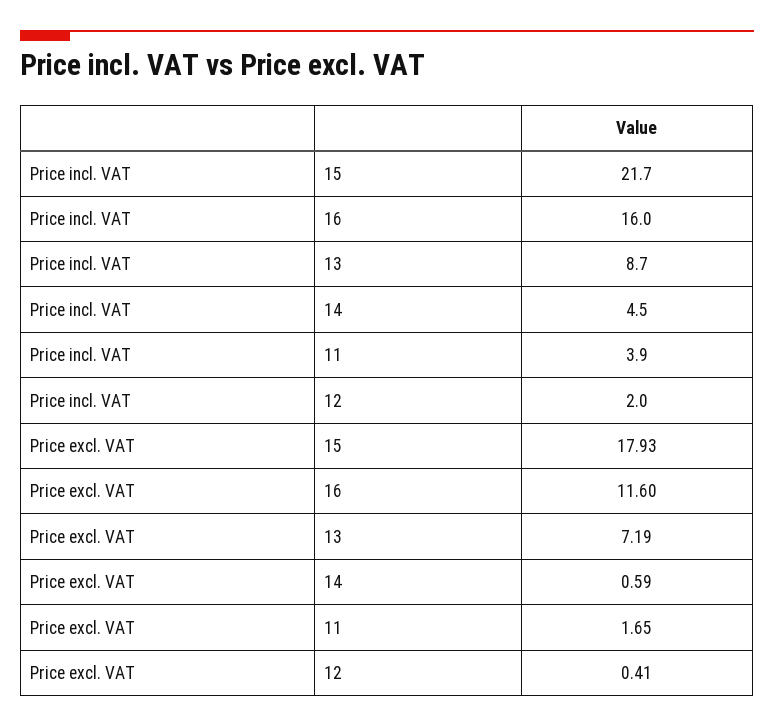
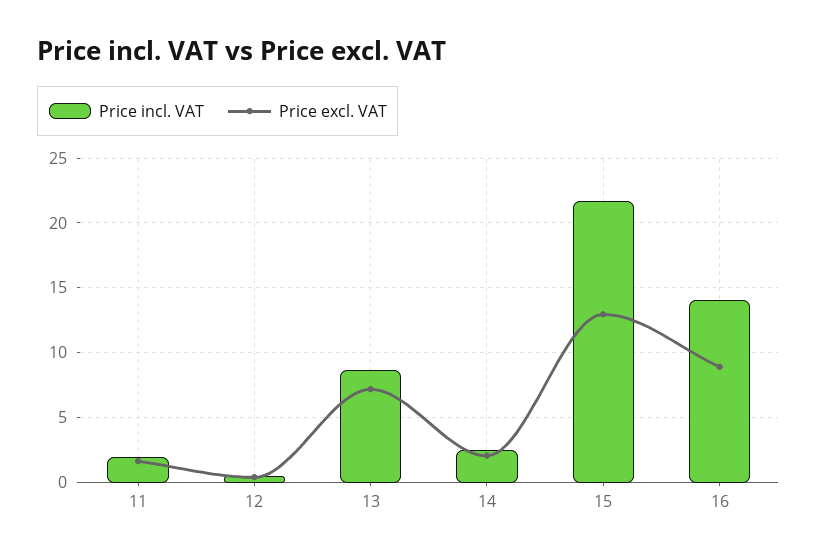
  {
    "Price incl. VAT": {
      "15": 21.7,
-     "16": 16,
+     "16": 14,
      "13": 8.7,
-     "14": 4.5,
+     "14": 2.5,
-     "11": 3.9,
+     "11": 2,
-     "12": 2
+     "12": 0.5
    },
    "Price excl. VAT": {
-     "15": 17.93,
+     "15": 13,
-     "16": 11.6,
+     "16": 9,
      "13": 7.19,
-     "14": 0.59,
+     "14": 2,
      "11": 1.65,
      "12": 0.41
    }
  }

